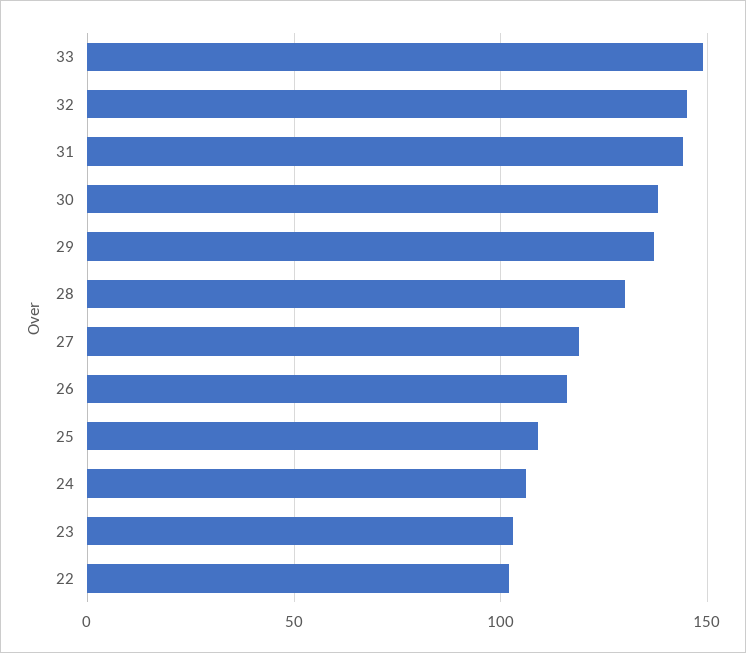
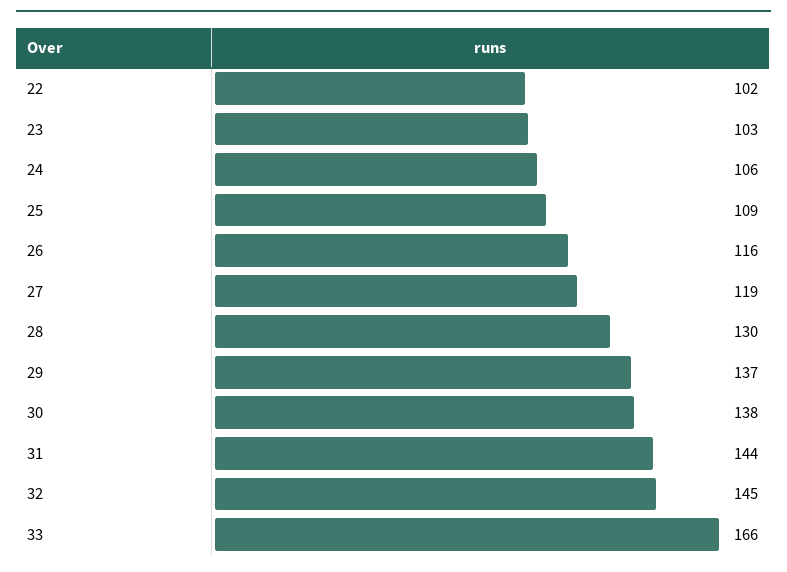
  {
-   "33": 150,
+   "33": 166,
    "32": 145,
    "31": 144,
    "30": 138,
    "29": 137,
    "28": 130,
    "27": 119,
    "26": 116,
    "25": 109,
    "24": 106,
    "23": 103,
    "22": 102
  }

